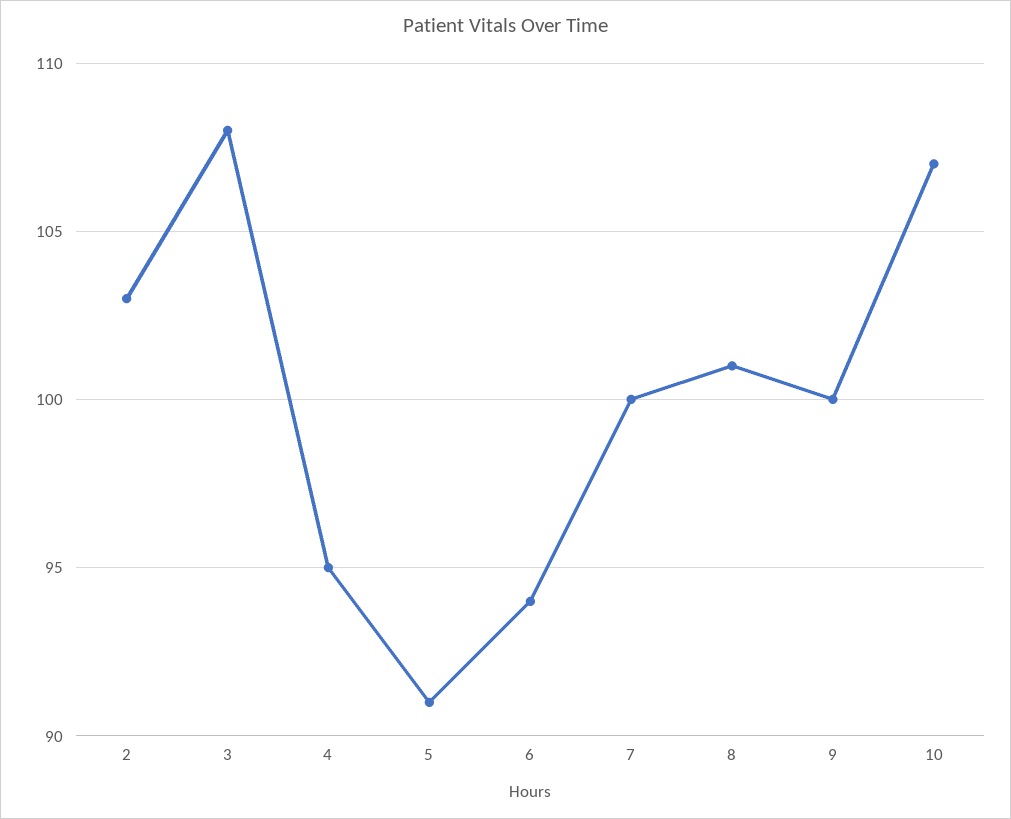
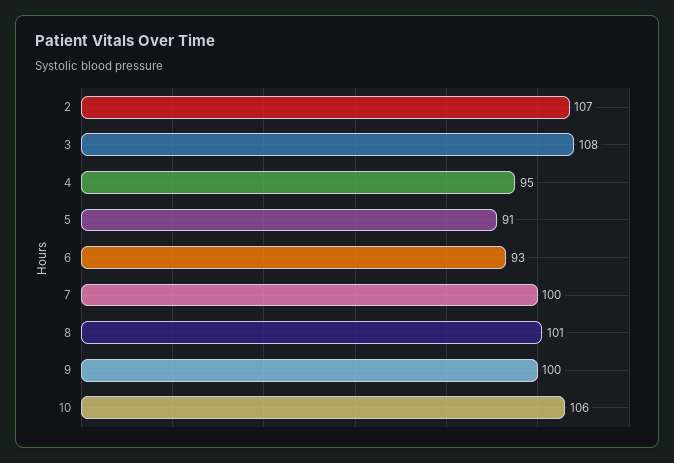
  {
-   "2": 103,
+   "2": 107,
    "3": 108,
    "4": 95,
    "5": 91,
-   "6": 94,
+   "6": 93,
    "7": 100,
    "8": 101,
    "9": 100,
-   "10": 107
+   "10": 106
  }

